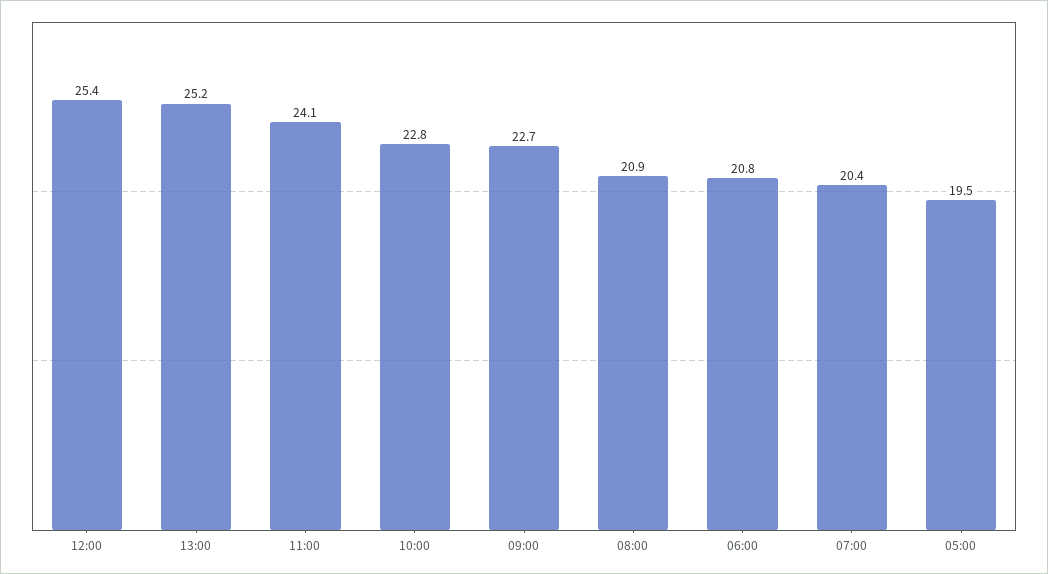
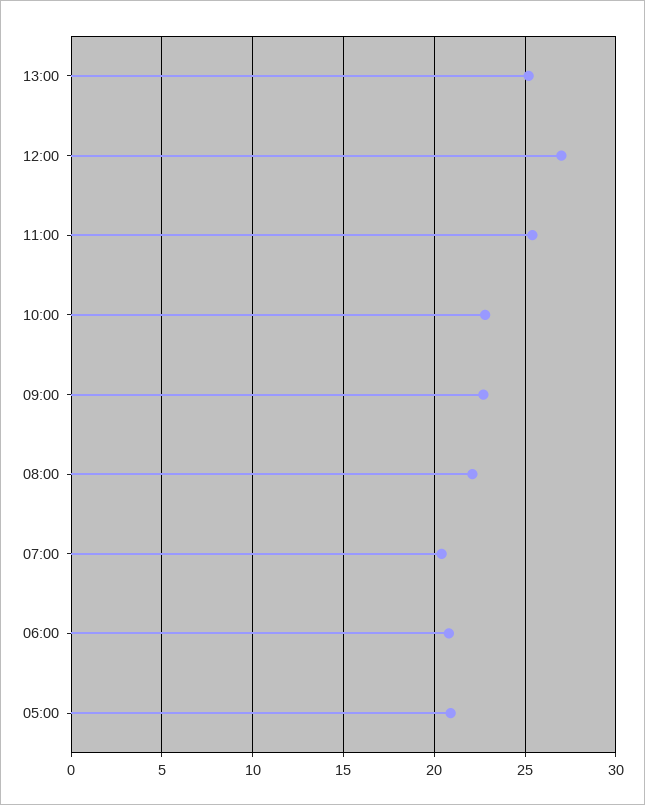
  {
-   "12:00": 25.4,
+   "12:00": 27,
    "13:00": 25.2,
-   "11:00": 24.1,
+   "11:00": 25.5,
    "10:00": 22.8,
    "09:00": 22.7,
-   "08:00": 20.9,
+   "08:00": 22,
    "06:00": 20.8,
    "07:00": 20.4,
-   "05:00": 19.5
+   "05:00": 21
  }

